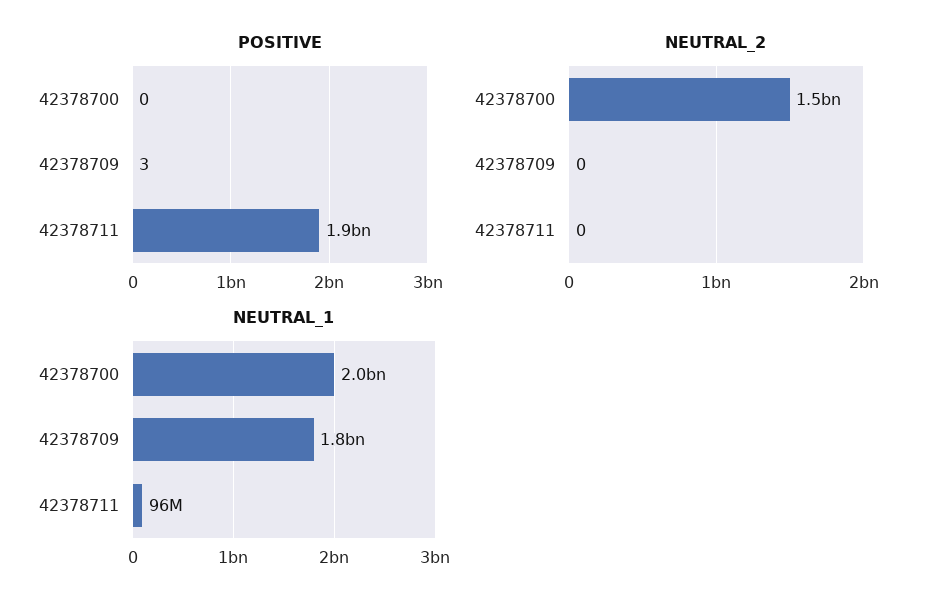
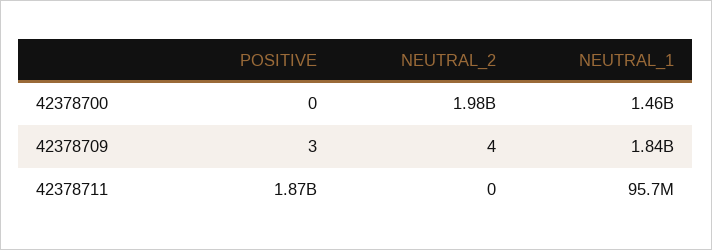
  {
    "POSITIVE": {
      "42378700": 0,
      "42378709": 3,
      "42378711": 1870000000
    },
    "NEUTRAL_2": {
-     "42378700": 1500000000,
+     "42378700": 1980000000,
-     "42378709": 0,
+     "42378709": 4,
      "42378711": 0
    },
    "NEUTRAL_1": {
-     "42378700": 2000000000,
+     "42378700": 1460000000,
      "42378709": 1840000000,
      "42378711": 95700000
    }
  }

